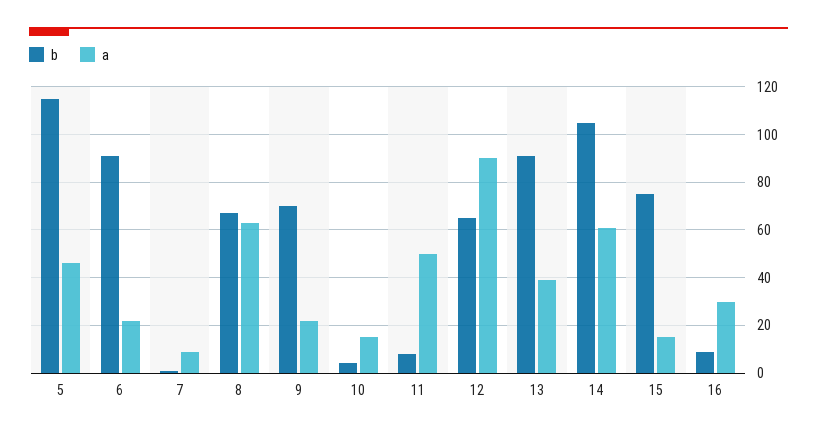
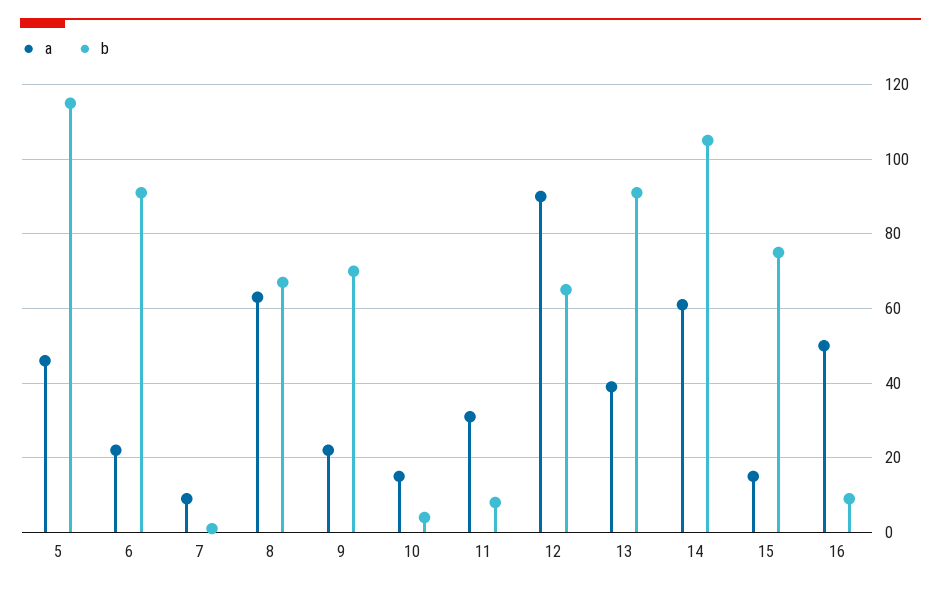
  {
    "b": {
      "5": 115,
      "6": 90,
      "7": 0,
      "8": 65,
      "9": 70,
      "10": 5,
      "11": 10,
      "12": 65,
      "13": 90,
      "14": 105,
      "15": 75,
      "16": 10
    },
    "a": {
      "5": 45,
      "6": 20,
      "7": 10,
      "8": 65,
      "9": 20,
      "10": 15,
-     "11": 50,
+     "11": 30,
      "12": 90,
      "13": 40,
      "14": 60,
      "15": 15,
-     "16": 30
+     "16": 50
    }
  }

